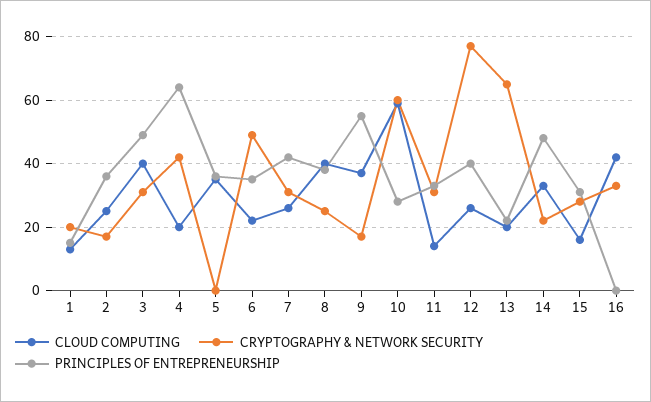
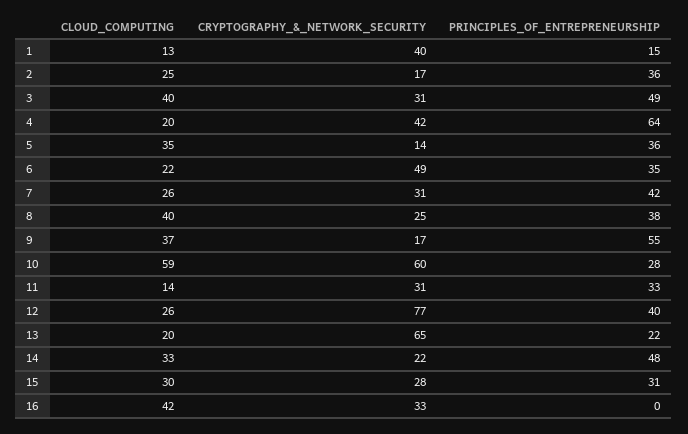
  {
    "CLOUD COMPUTING": {
      "1": 13,
      "2": 25,
      "3": 40,
      "4": 20,
      "5": 35,
      "6": 22,
      "7": 26,
      "8": 40,
      "9": 37,
      "10": 59,
      "11": 14,
      "12": 26,
      "13": 20,
      "14": 33,
-     "15": 15,
+     "15": 30,
      "16": 42
    },
    "CRYPTOGRAPHY & NETWORK SECURITY": {
-     "1": 20,
+     "1": 40,
      "2": 17,
      "3": 31,
      "4": 42,
-     "5": 0,
+     "5": 14,
      "6": 49,
      "7": 31,
      "8": 25,
      "9": 17,
      "10": 60,
      "11": 31,
      "12": 77,
      "13": 65,
      "14": 22,
      "15": 28,
      "16": 33
    },
    "PRINCIPLES OF ENTREPRENEURSHIP": {
      "1": 15,
      "2": 36,
      "3": 49,
      "4": 64,
      "5": 36,
      "6": 35,
      "7": 42,
      "8": 38,
      "9": 55,
      "10": 28,
      "11": 33,
      "12": 40,
      "13": 22,
      "14": 48,
      "15": 31,
      "16": 0
    }
  }

